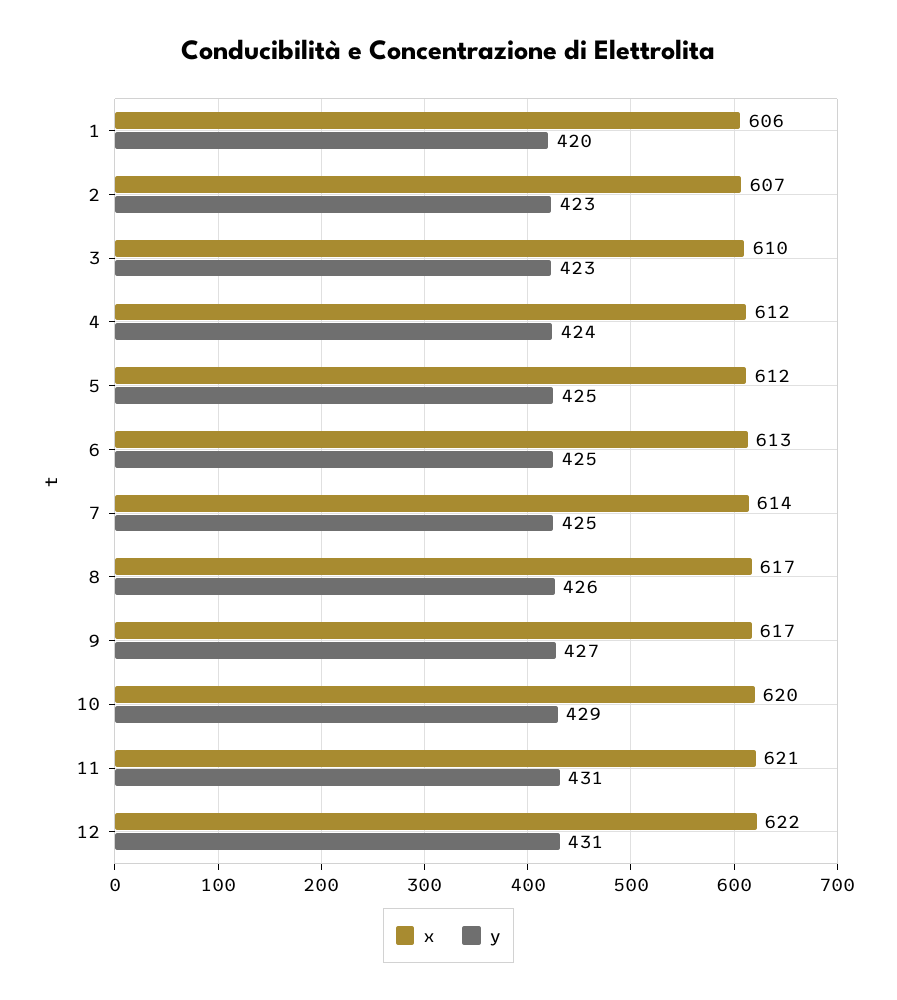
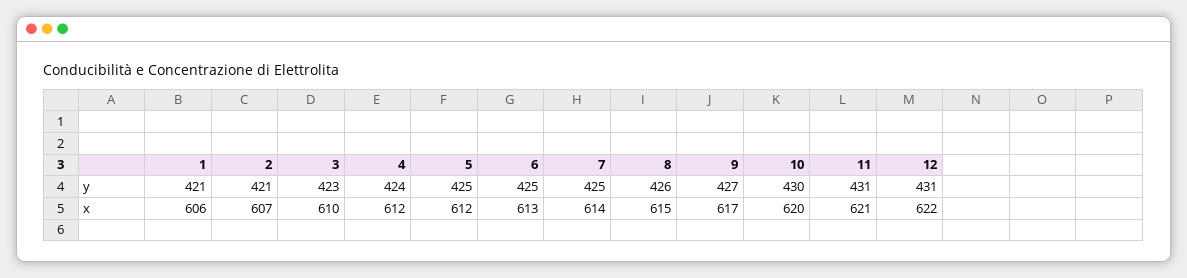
  {
    "x": {
      "1": 606,
      "2": 607,
      "3": 610,
      "4": 612,
      "5": 612,
      "6": 613,
      "7": 614,
-     "8": 617,
+     "8": 615,
      "9": 617,
      "10": 620,
      "11": 621,
      "12": 622
    },
    "y": {
-     "1": 420,
+     "1": 421,
-     "2": 423,
+     "2": 421,
      "3": 423,
      "4": 424,
      "5": 425,
      "6": 425,
      "7": 425,
      "8": 426,
      "9": 427,
-     "10": 429,
+     "10": 430,
      "11": 431,
      "12": 431
    }
  }

